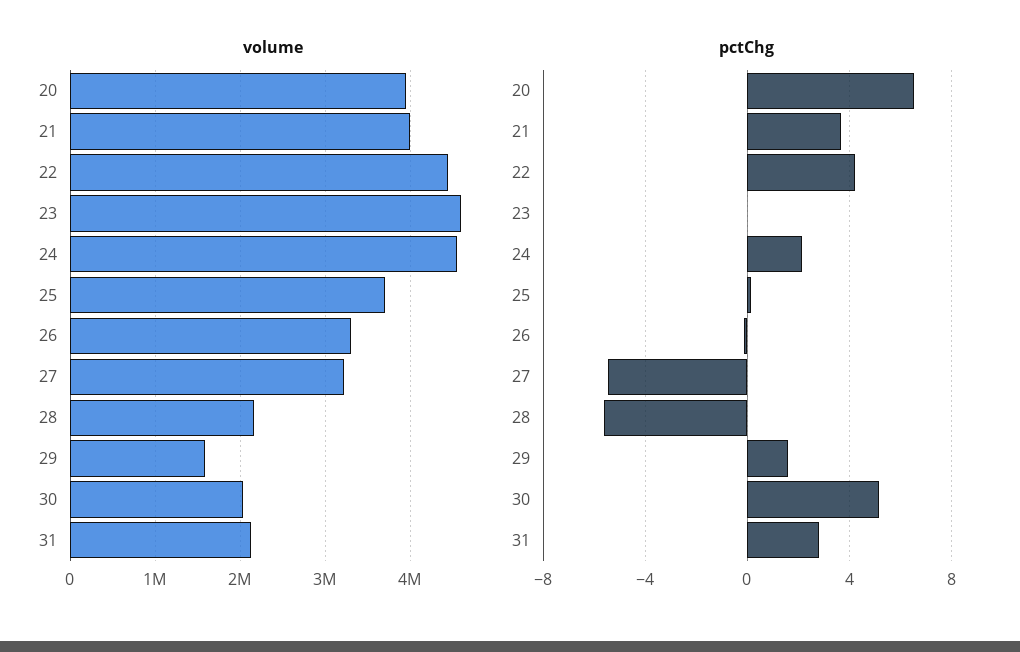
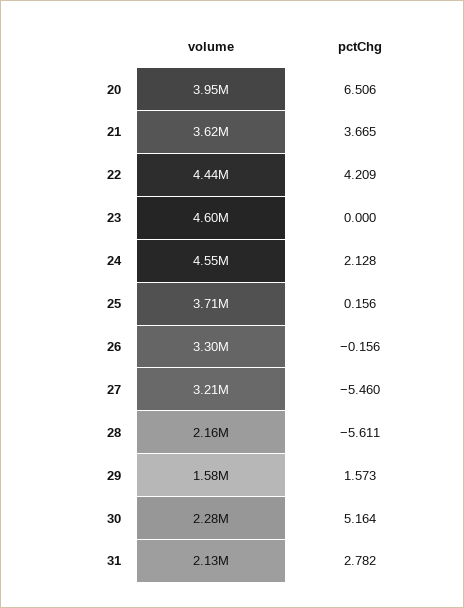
  {
    "volume": {
      "20": 3950000,
-     "21": 4000000,
+     "21": 3620000,
      "22": 4440000,
      "23": 4600000,
      "24": 4550000,
      "25": 3710000,
      "26": 3300000,
      "27": 3210000,
      "28": 2160000,
      "29": 1580000,
-     "30": 2000000,
+     "30": 2280000,
      "31": 2130000
    },
    "pctChg": {
      "20": 6.506,
      "21": 3.665,
      "22": 4.209,
      "23": 0,
      "24": 2.128,
      "25": 0.156,
      "26": -0.156,
      "27": -5.46,
      "28": -5.611,
      "29": 1.573,
      "30": 5.164,
      "31": 2.782
    }
  }

